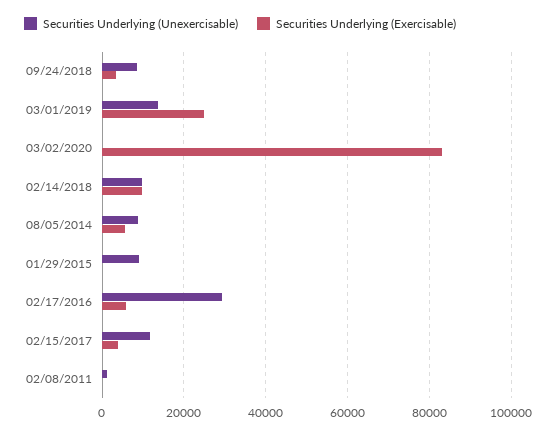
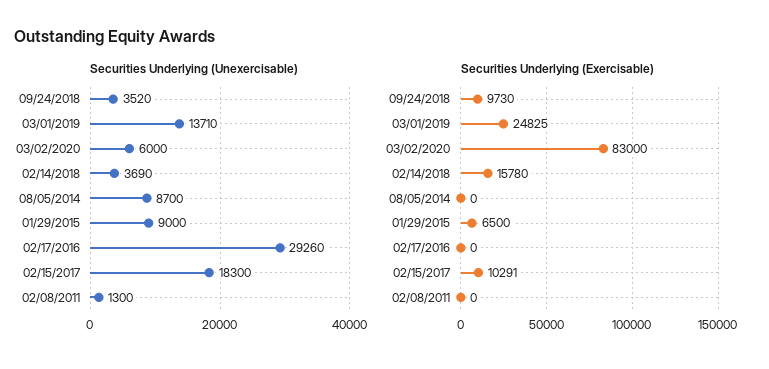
  {
    "Securities Underlying (Unexercisable)": {
-     "09/24/2018": 8000,
+     "09/24/2018": 3520,
      "03/01/2019": 13710,
-     "03/02/2020": 0,
+     "03/02/2020": 6000,
-     "02/14/2018": 10000,
+     "02/14/2018": 3690,
      "08/05/2014": 8700,
      "01/29/2015": 9000,
      "02/17/2016": 29260,
-     "02/15/2017": 12000,
+     "02/15/2017": 18300,
      "02/08/2011": 1300
    },
    "Securities Underlying (Exercisable)": {
-     "09/24/2018": 4000,
+     "09/24/2018": 9730,
      "03/01/2019": 24825,
      "03/02/2020": 83000,
-     "02/14/2018": 10000,
+     "02/14/2018": 15780,
-     "08/05/2014": 6000,
+     "08/05/2014": 0,
-     "01/29/2015": 0,
+     "01/29/2015": 6500,
-     "02/17/2016": 6000,
+     "02/17/2016": 0,
-     "02/15/2017": 4000,
+     "02/15/2017": 10291,
      "02/08/2011": 0
    }
  }

